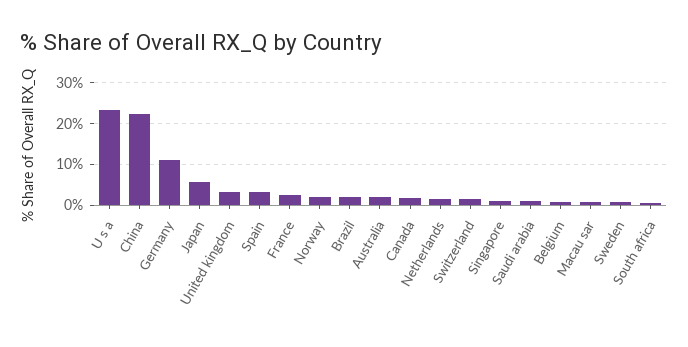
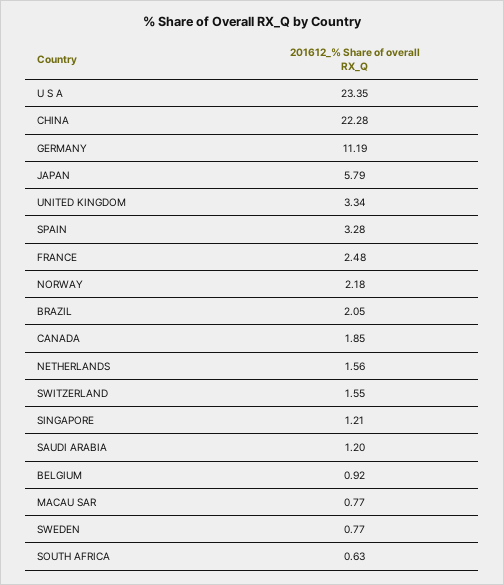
  {
    "U s a": 23.35,
    "China": 22.28,
    "Germany": 11.19,
    "Japan": 5.79,
    "United kingdom": 3.34,
    "Spain": 3.28,
    "France": 2.48,
    "Norway": 2.18,
    "Brazil": 2.05,
-   "Australia": 2,
    "Canada": 1.85,
    "Netherlands": 1.56,
    "Switzerland": 1.55,
    "Singapore": 1.21,
    "Saudi arabia": 1.2,
    "Belgium": 0.92,
    "Macau sar": 0.77,
    "Sweden": 0.77,
    "South africa": 0.63
  }

